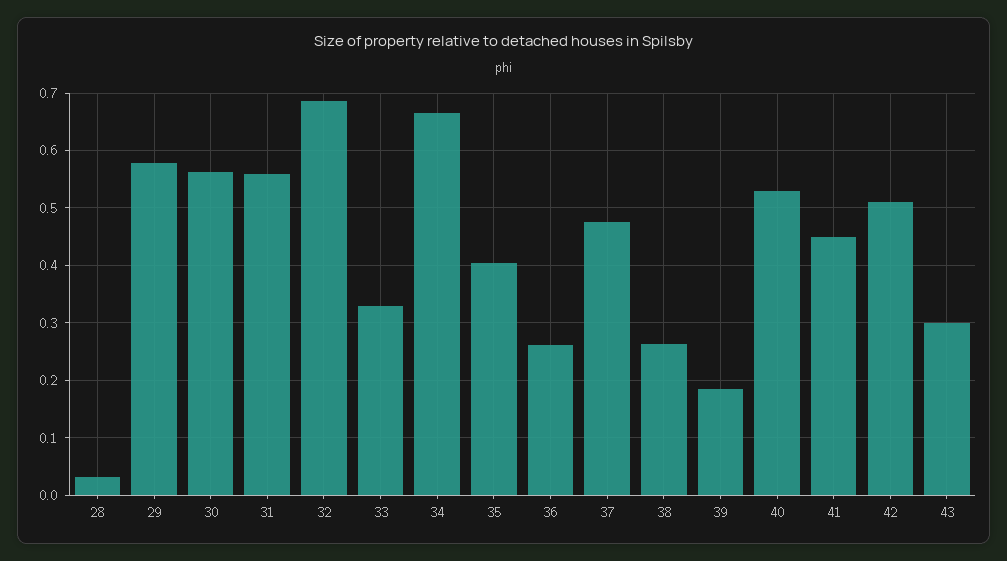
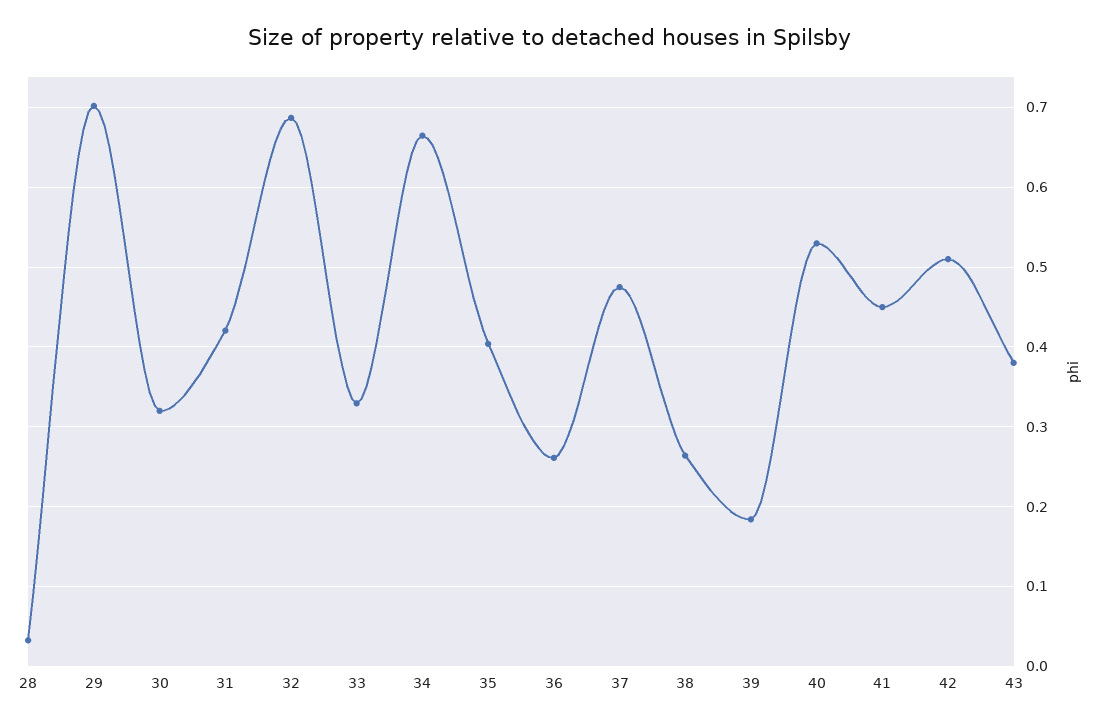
  {
    "28": 0.03,
-   "29": 0.58,
+   "29": 0.7,
-   "30": 0.56,
+   "30": 0.32,
-   "31": 0.56,
+   "31": 0.42,
    "32": 0.69,
    "33": 0.33,
    "34": 0.66,
    "35": 0.4,
    "36": 0.26,
    "37": 0.47,
    "38": 0.26,
    "39": 0.18,
    "40": 0.53,
    "41": 0.45,
    "42": 0.51,
-   "43": 0.3
+   "43": 0.38
  }

